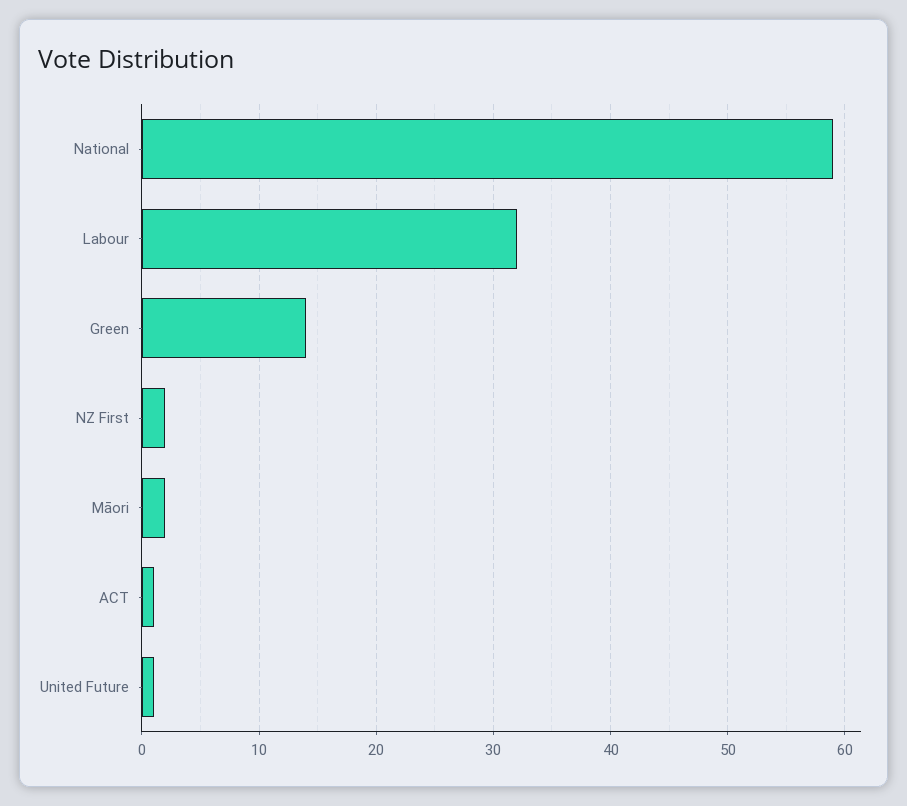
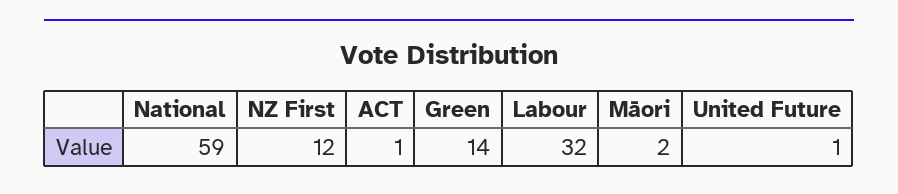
  {
    "National": 59,
    "Labour": 32,
    "Green": 14,
-   "NZ First": 2,
+   "NZ First": 12,
    "Māori": 2,
    "ACT": 1,
    "United Future": 1
  }

